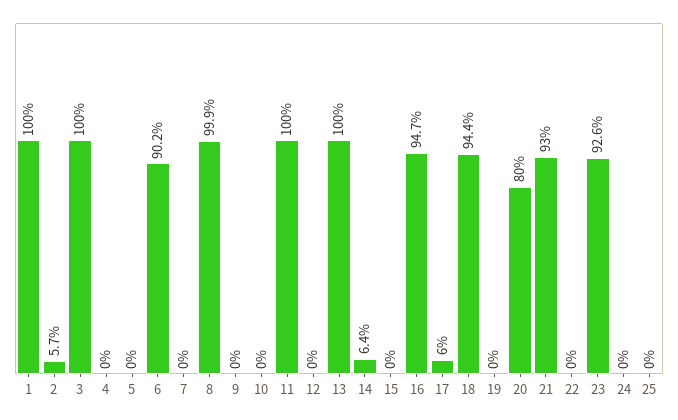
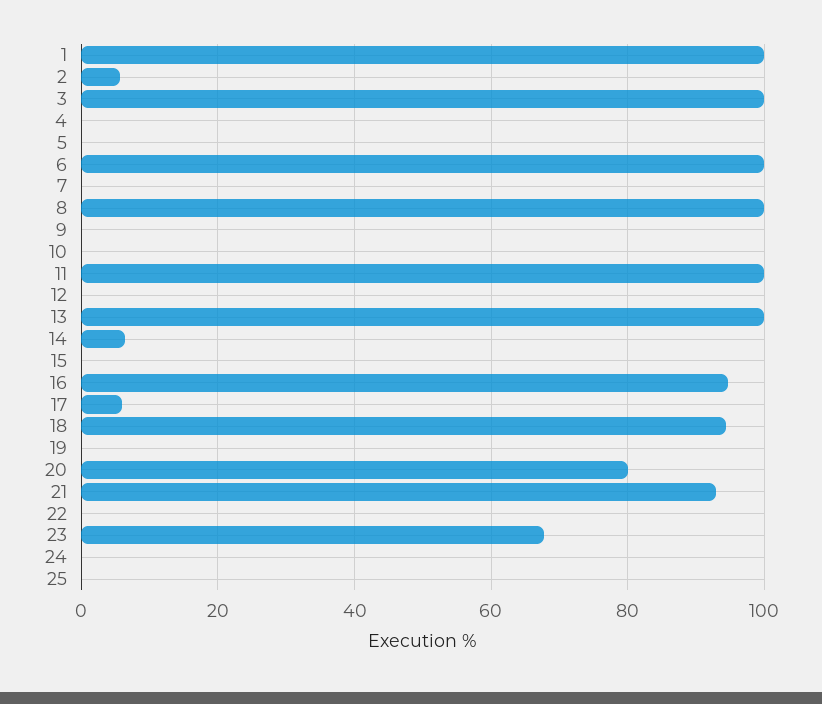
  {
    "1": 100,
    "2": 5.7,
    "3": 100,
    "4": 0,
    "5": 0,
-   "6": 90.2,
+   "6": 100,
    "7": 0,
    "8": 99.9,
    "9": 0,
    "10": 0,
    "11": 100,
    "12": 0,
    "13": 100,
    "14": 6.4,
    "15": 0,
    "16": 94.7,
    "17": 6,
    "18": 94.4,
    "19": 0,
    "20": 80,
    "21": 93,
    "22": 0,
-   "23": 92.6,
+   "23": 68,
    "24": 0,
    "25": 0
  }

